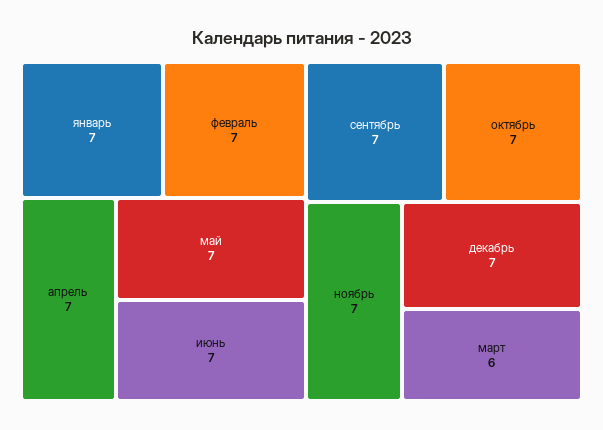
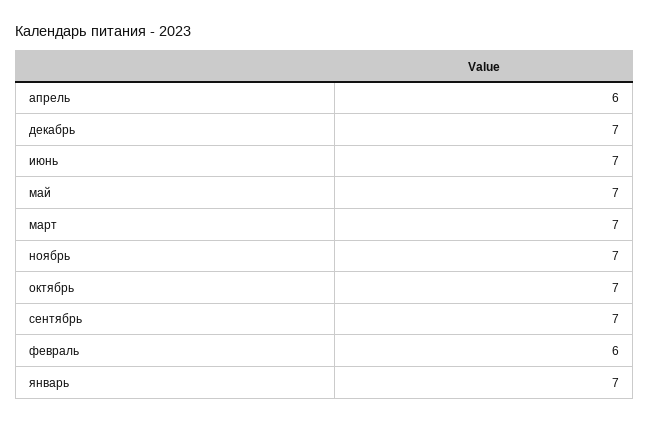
  {
    "январь": 7,
-   "февраль": 7,
+   "февраль": 6,
-   "апрель": 7,
+   "апрель": 6,
    "май": 7,
    "июнь": 7,
    "сентябрь": 7,
    "октябрь": 7,
    "ноябрь": 7,
    "декабрь": 7,
-   "март": 6
+   "март": 7
  }

